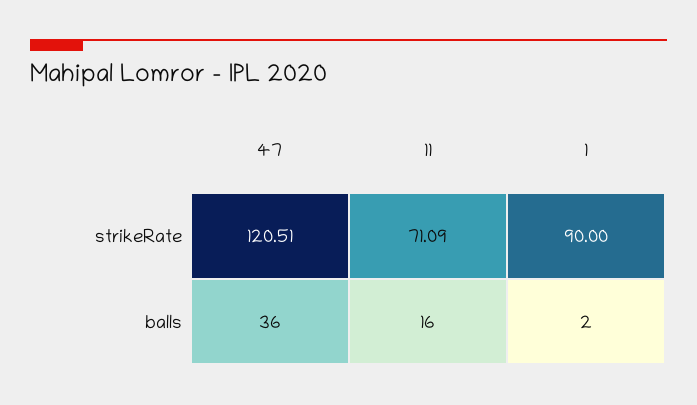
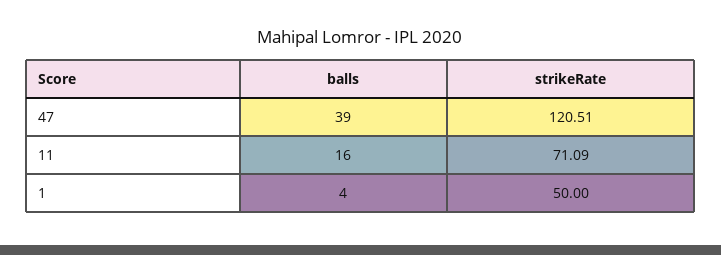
  {
    "47": {
      "strikeRate": 120.51,
-     "balls": 36
+     "balls": 39
    },
    "11": {
      "strikeRate": 71.09,
      "balls": 16
    },
    "1": {
-     "strikeRate": 90,
+     "strikeRate": 50,
-     "balls": 2
+     "balls": 4
    }
  }

